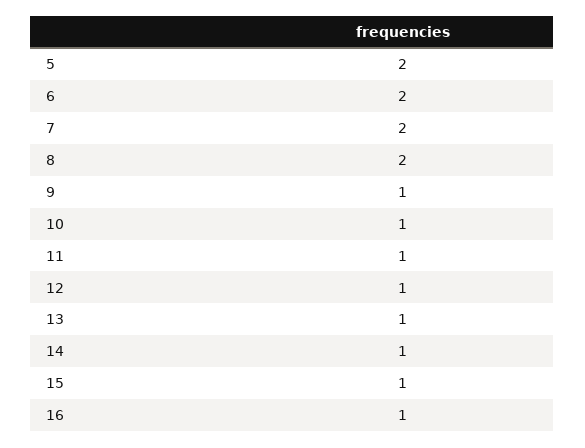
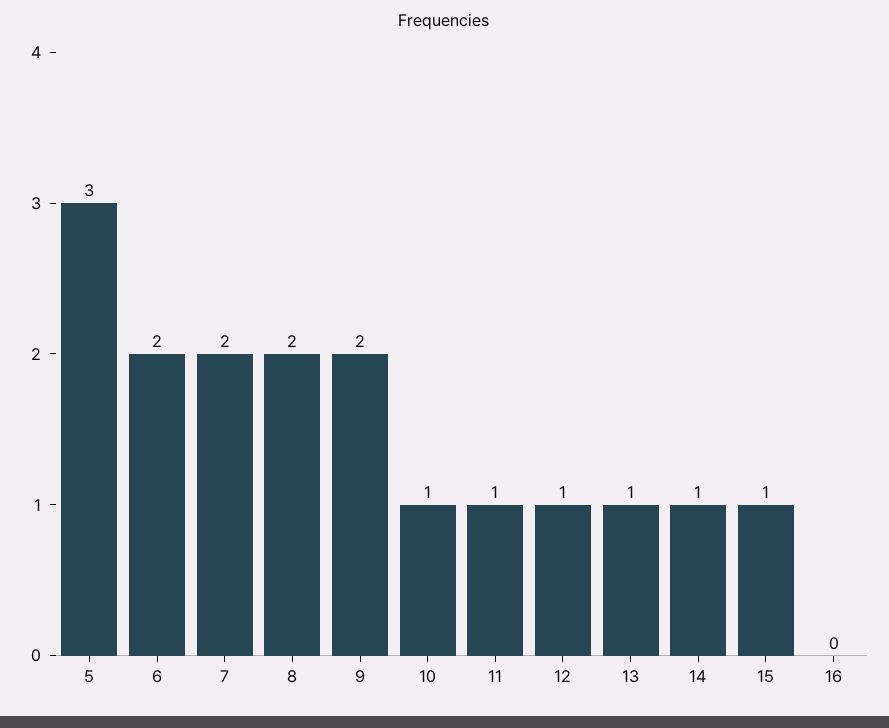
  {
-   "5": 2,
+   "5": 3,
    "6": 2,
    "7": 2,
    "8": 2,
-   "9": 1,
+   "9": 2,
    "10": 1,
    "11": 1,
    "12": 1,
    "13": 1,
    "14": 1,
    "15": 1,
-   "16": 1
+   "16": 0
  }

